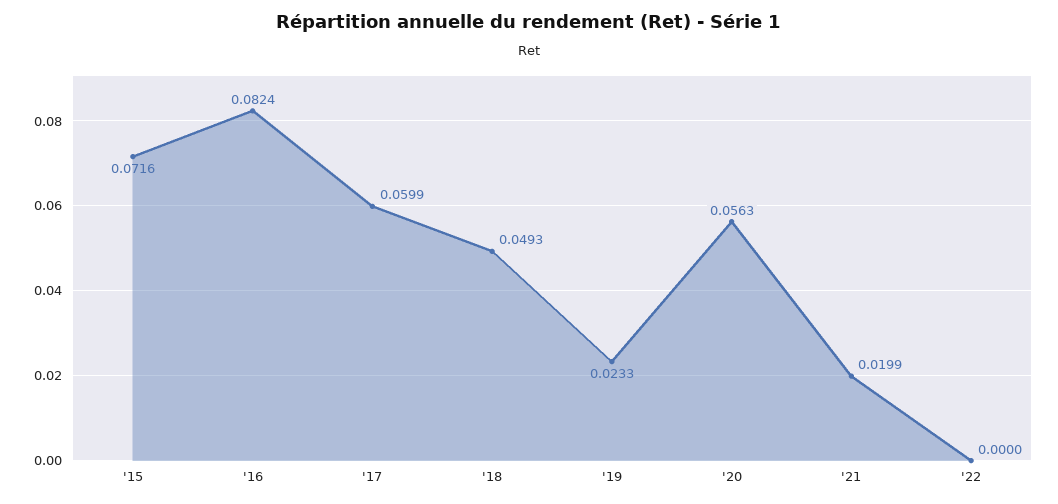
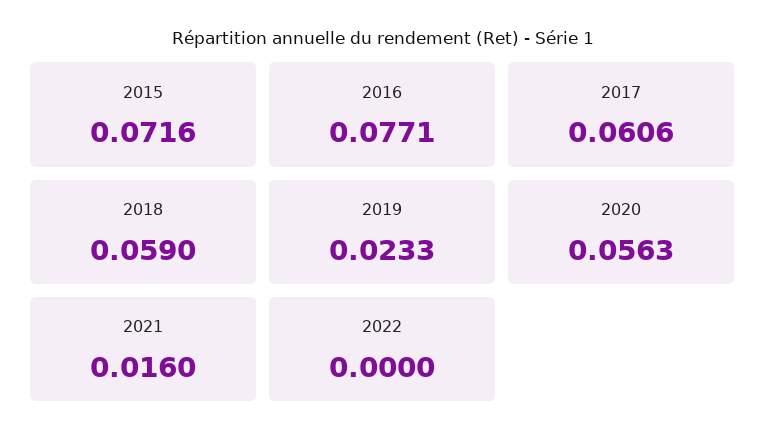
  {
    "'15": 0.0716,
-   "'16": 0.0824,
+   "'16": 0.0771,
-   "'17": 0.0599,
+   "'17": 0.0606,
-   "'18": 0.0493,
+   "'18": 0.059,
    "'19": 0.0233,
    "'20": 0.0563,
-   "'21": 0.0199,
+   "'21": 0.016,
    "'22": 0
  }

